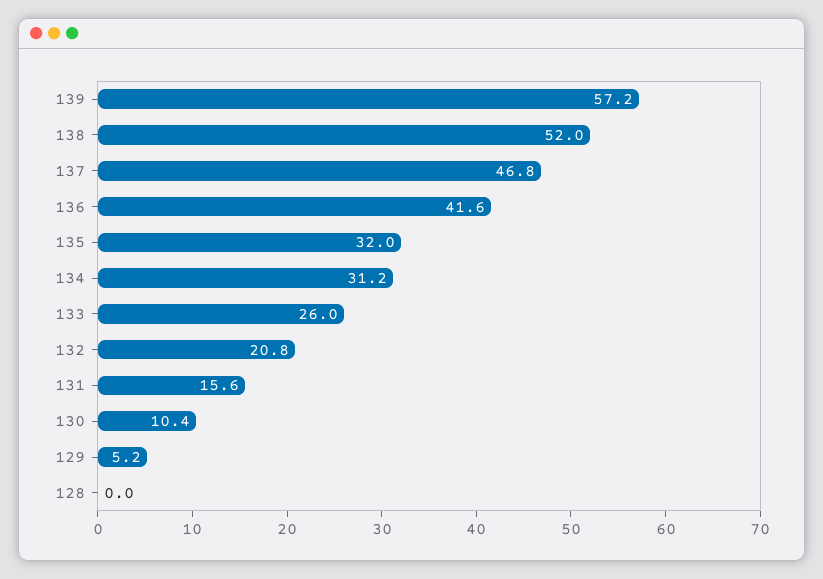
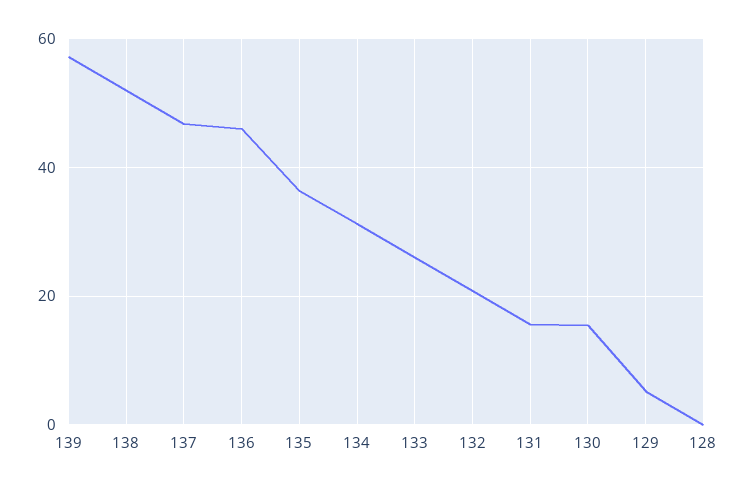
  {
    "139": 57.2,
    "138": 52,
    "137": 46.8,
-   "136": 41.6,
+   "136": 46,
-   "135": 32,
+   "135": 36,
    "134": 31.2,
    "133": 26,
    "132": 20.8,
    "131": 15.6,
-   "130": 10.4,
+   "130": 16,
    "129": 5.2,
    "128": 0
  }

